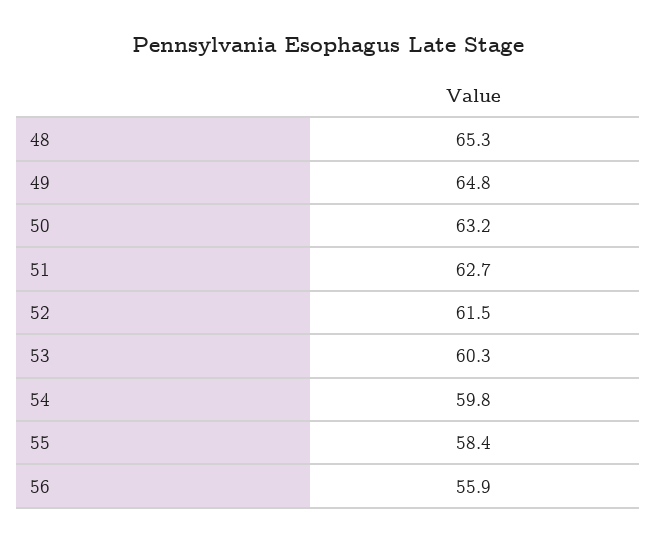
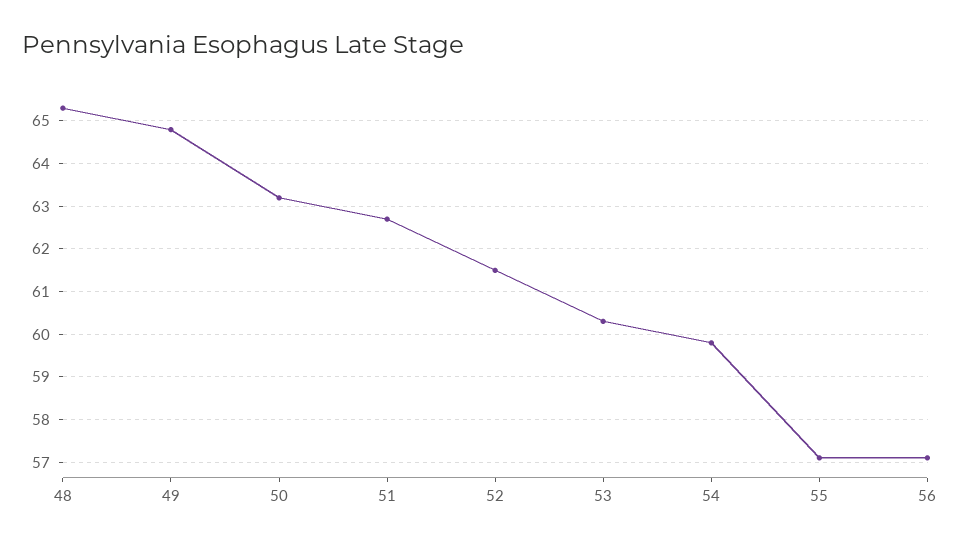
  {
    "48": 65.3,
    "49": 64.8,
    "50": 63.2,
    "51": 62.7,
    "52": 61.5,
    "53": 60.3,
    "54": 59.8,
-   "55": 58.4,
+   "55": 57,
-   "56": 55.9
+   "56": 57
  }

